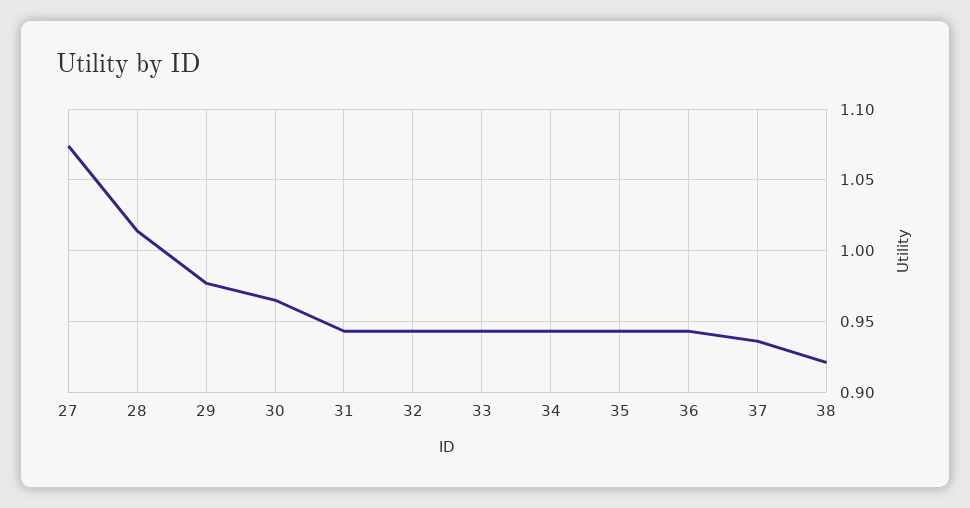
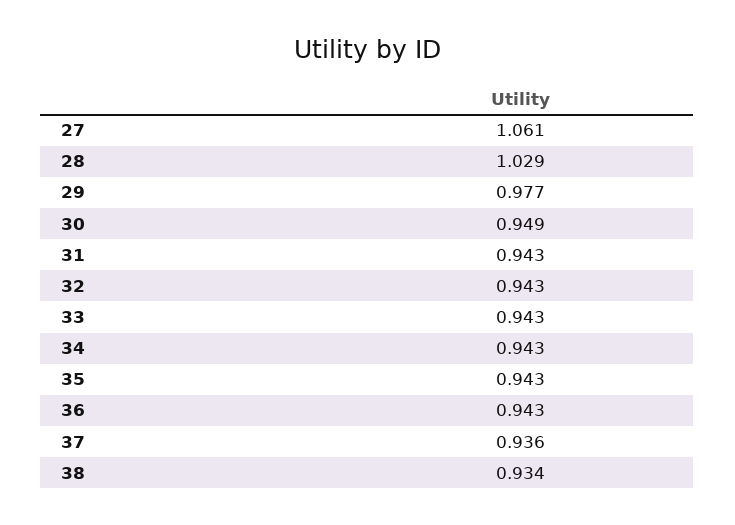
  {
-   "27": 1.075,
+   "27": 1.061,
-   "28": 1.015,
+   "28": 1.029,
    "29": 0.977,
-   "30": 0.965,
+   "30": 0.949,
    "31": 0.943,
    "32": 0.943,
    "33": 0.943,
    "34": 0.943,
    "35": 0.943,
    "36": 0.943,
    "37": 0.936,
-   "38": 0.92
+   "38": 0.934
  }

